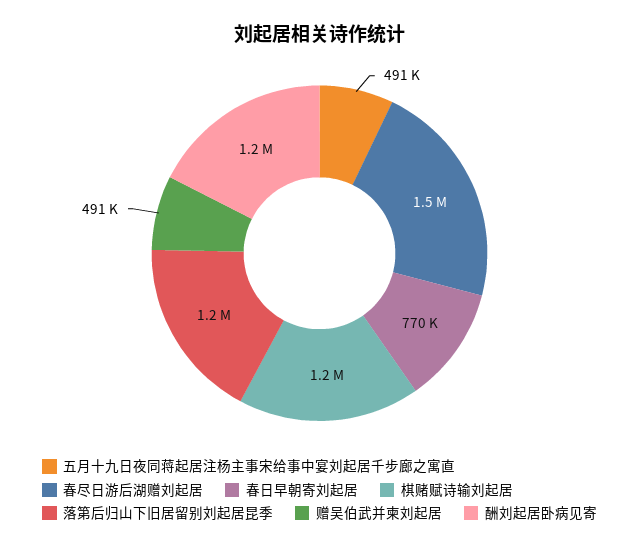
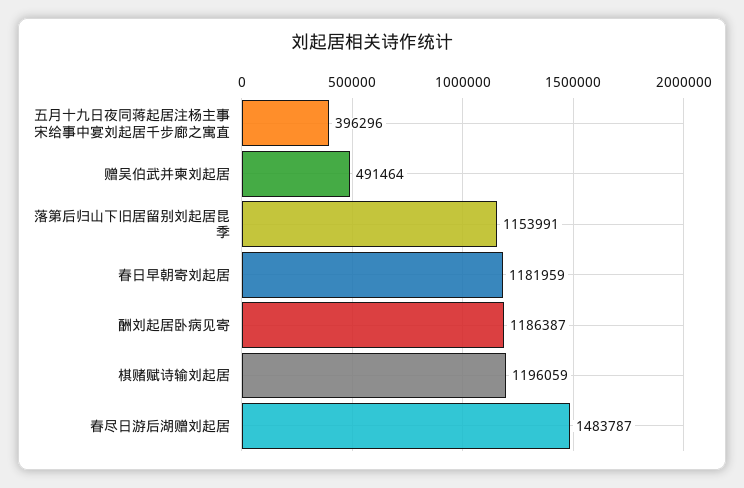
  {
-   "五月十九日夜同蒋起居注杨主事宋给事中宴刘起居千步廊之寓直": 491000,
+   "五月十九日夜同蒋起居注杨主事宋给事中宴刘起居千步廊之寓直": 396296,
    "春尽日游后湖赠刘起居": 1483787,
-   "春日早朝寄刘起居": 770000,
+   "春日早朝寄刘起居": 1181959,
    "棋赌赋诗输刘起居": 1196059,
    "落第后归山下旧居留别刘起居昆季": 1153991,
    "赠吴伯武并柬刘起居": 491464,
    "酬刘起居卧病见寄": 1186387
  }

